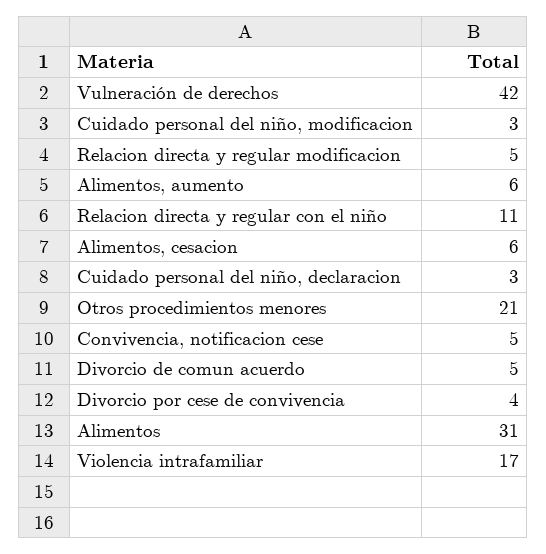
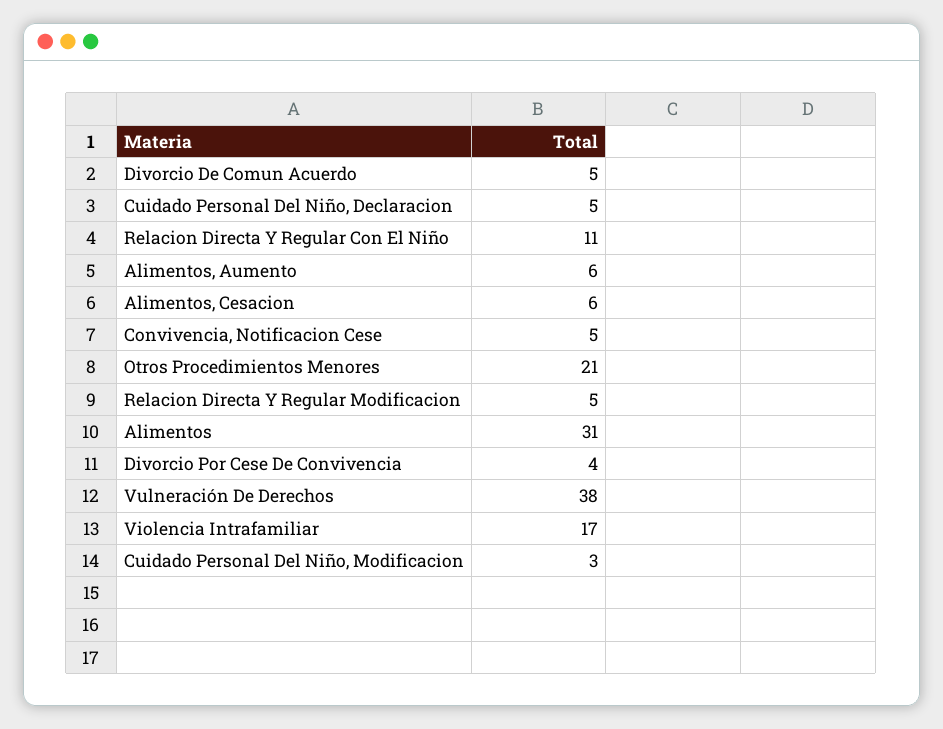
  {
-   "Vulneración de derechos": 42,
+   "Vulneración de derechos": 38,
    "Cuidado personal del niño, modificacion": 3,
    "Relacion directa y regular modificacion": 5,
    "Alimentos, aumento": 6,
    "Relacion directa y regular con el niño": 11,
    "Alimentos, cesacion": 6,
-   "Cuidado personal del niño, declaracion": 3,
+   "Cuidado personal del niño, declaracion": 5,
    "Otros procedimientos menores": 21,
    "Convivencia, notificacion cese": 5,
    "Divorcio de comun acuerdo": 5,
    "Divorcio por cese de convivencia": 4,
    "Alimentos": 31,
    "Violencia intrafamiliar": 17
  }

